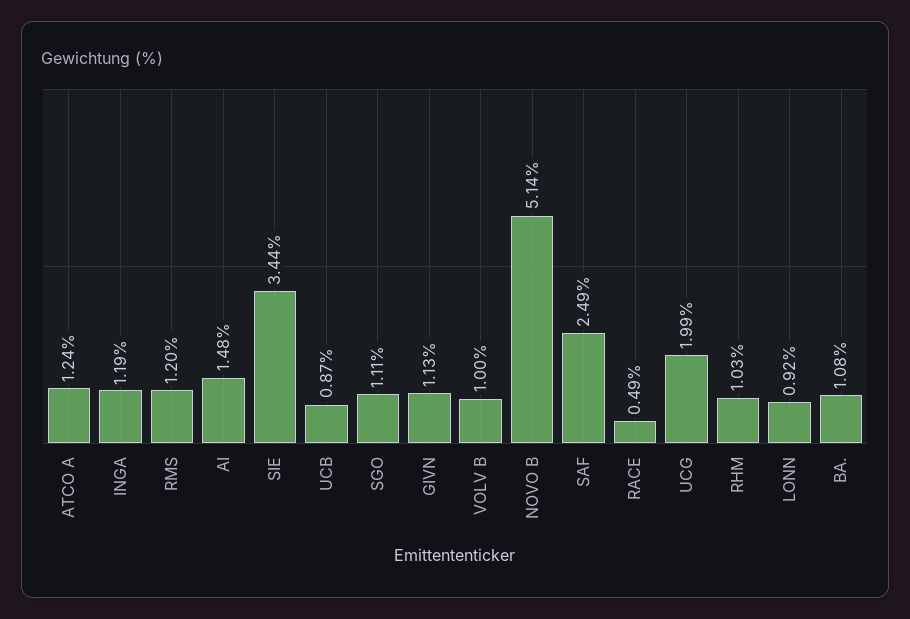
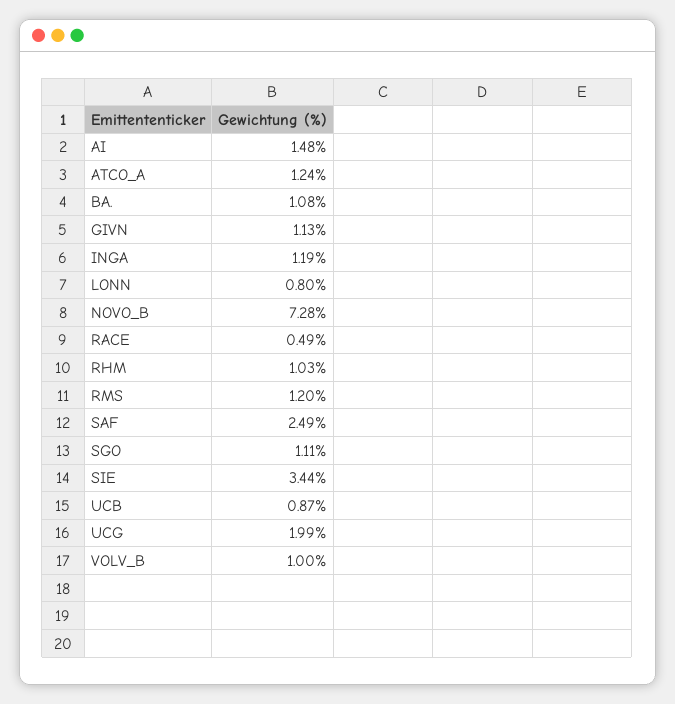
  {
    "ATCO A": 1.24,
    "INGA": 1.19,
    "RMS": 1.2,
    "AI": 1.48,
    "SIE": 3.44,
    "UCB": 0.87,
    "SGO": 1.11,
    "GIVN": 1.13,
    "VOLV B": 1,
-   "NOVO B": 5.14,
+   "NOVO B": 7.28,
    "SAF": 2.49,
    "RACE": 0.49,
    "UCG": 1.99,
    "RHM": 1.03,
-   "LONN": 0.92,
+   "LONN": 0.8,
    "BA.": 1.08
  }

